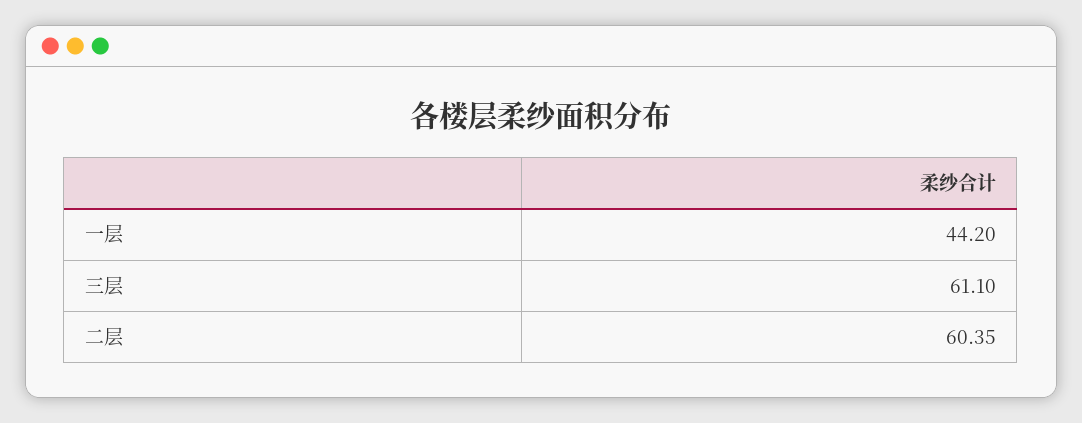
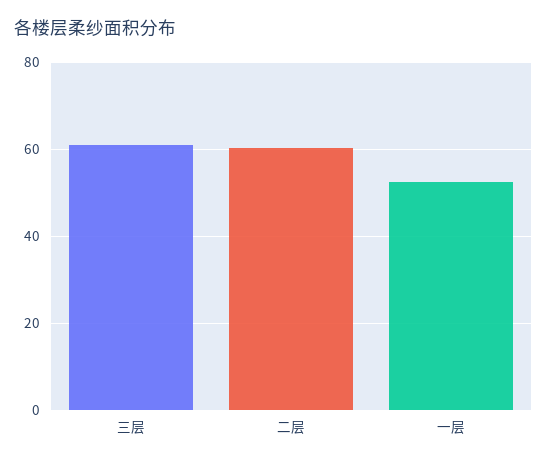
  {
-   "一层": 44.2,
+   "一层": 52,
    "三层": 61.1,
    "二层": 60.35
  }

